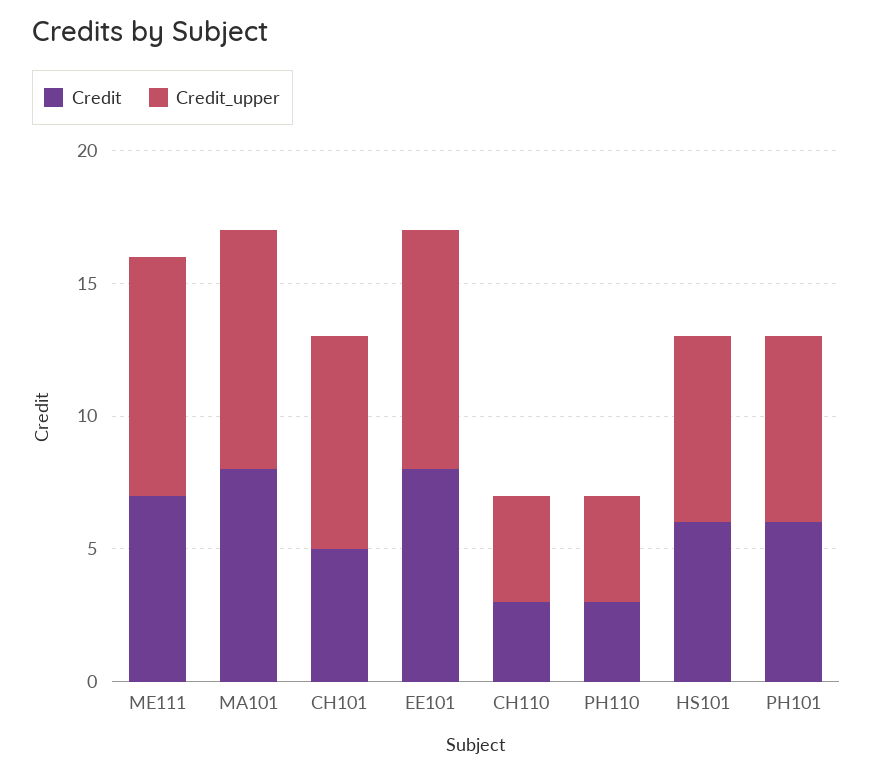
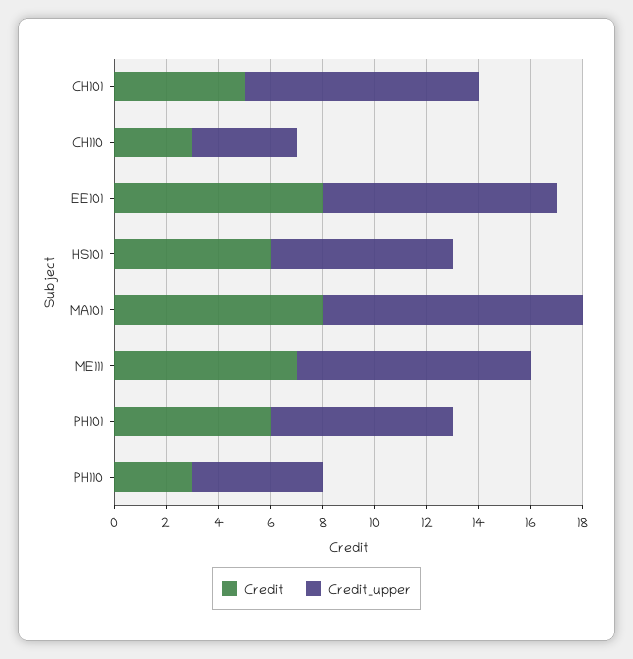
  {
    "Credit": {
      "ME111": 7,
      "MA101": 8,
      "CH101": 5,
      "EE101": 8,
      "CH110": 3,
      "PH110": 3,
      "HS101": 6,
      "PH101": 6
    },
    "Credit_upper": {
      "ME111": 9,
-     "MA101": 9,
+     "MA101": 10,
-     "CH101": 8,
+     "CH101": 9,
      "EE101": 9,
      "CH110": 4,
-     "PH110": 4,
+     "PH110": 5,
      "HS101": 7,
      "PH101": 7
    }
  }

